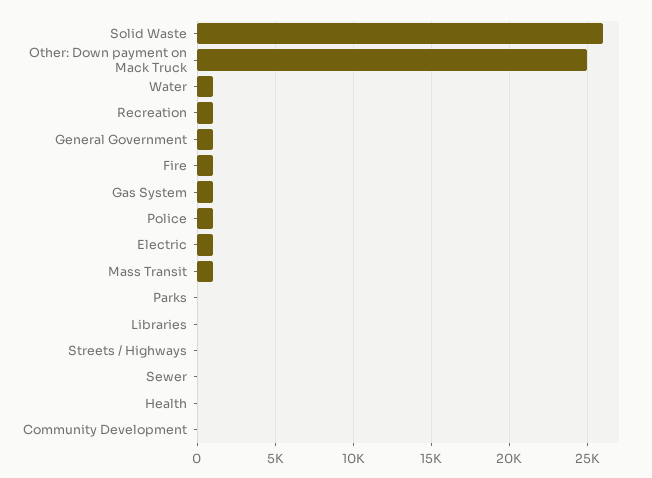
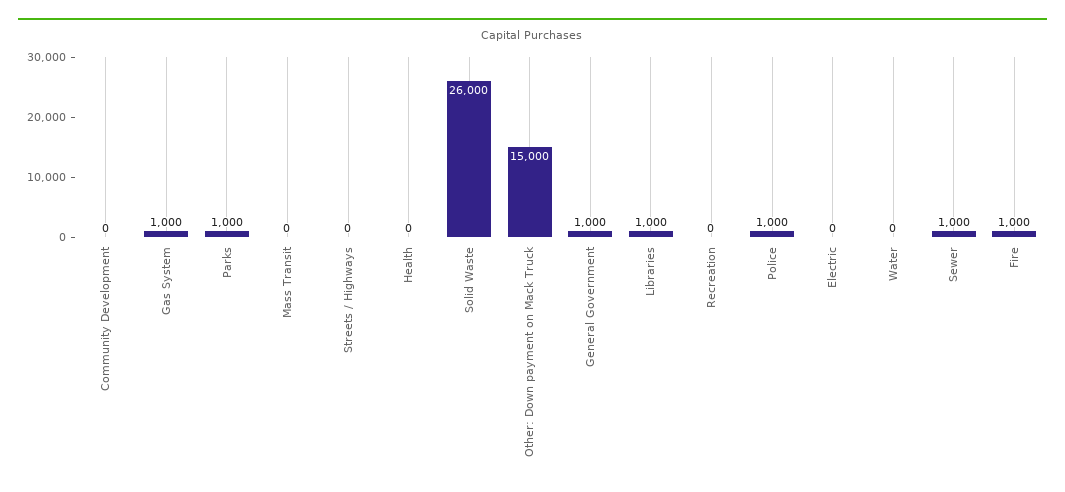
  {
    "Solid Waste": 26000,
-   "Other: Down payment on Mack Truck": 25000,
+   "Other: Down payment on Mack Truck": 15000,
-   "Water": 1000,
+   "Water": 0,
-   "Recreation": 1000,
+   "Recreation": 0,
    "General Government": 1000,
    "Fire": 1000,
    "Gas System": 1000,
    "Police": 1000,
-   "Electric": 1000,
+   "Electric": 0,
-   "Mass Transit": 1000,
+   "Mass Transit": 0,
-   "Parks": 0,
+   "Parks": 1000,
-   "Libraries": 0,
+   "Libraries": 1000,
    "Streets / Highways": 0,
-   "Sewer": 0,
+   "Sewer": 1000,
    "Health": 0,
    "Community Development": 0
  }

